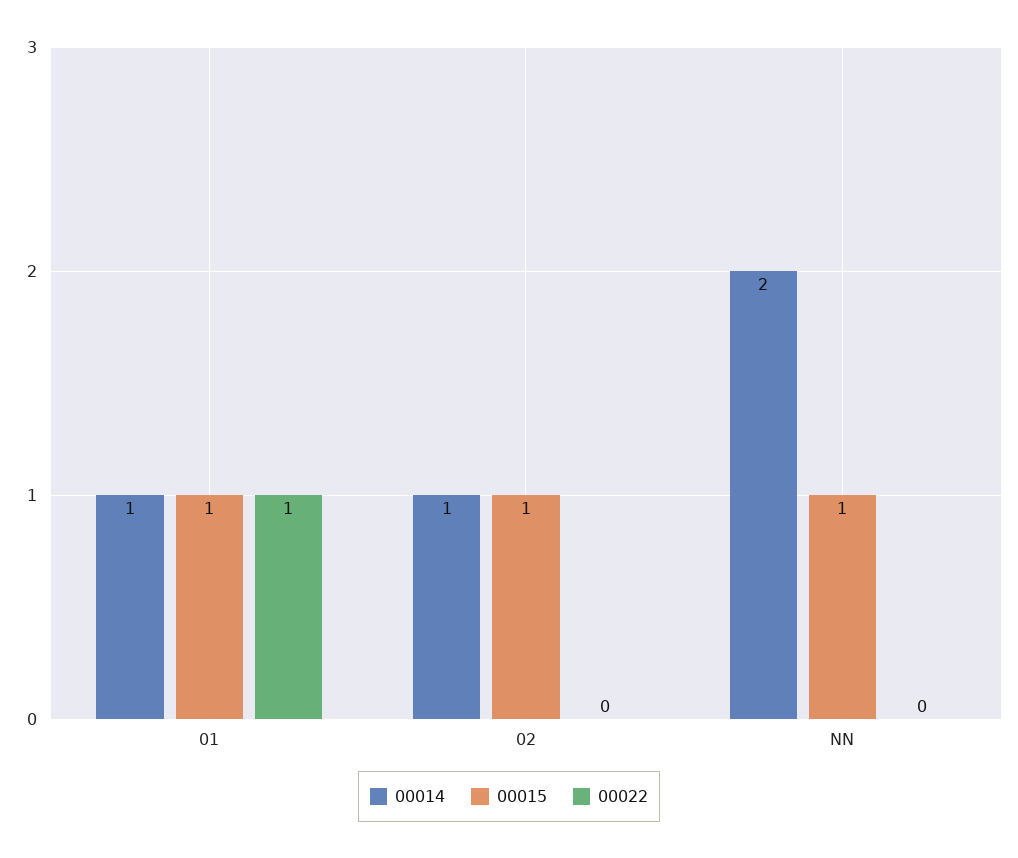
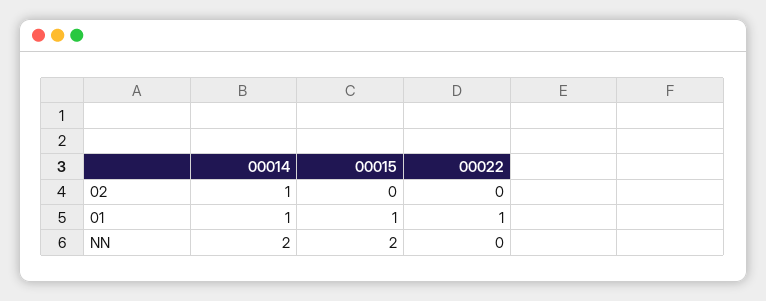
  {
    "00014": {
      "01": 1,
      "02": 1,
      "NN": 2
    },
    "00015": {
      "01": 1,
-     "02": 1,
+     "02": 0,
-     "NN": 1
+     "NN": 2
    },
    "00022": {
      "01": 1,
      "02": 0,
      "NN": 0
    }
  }

